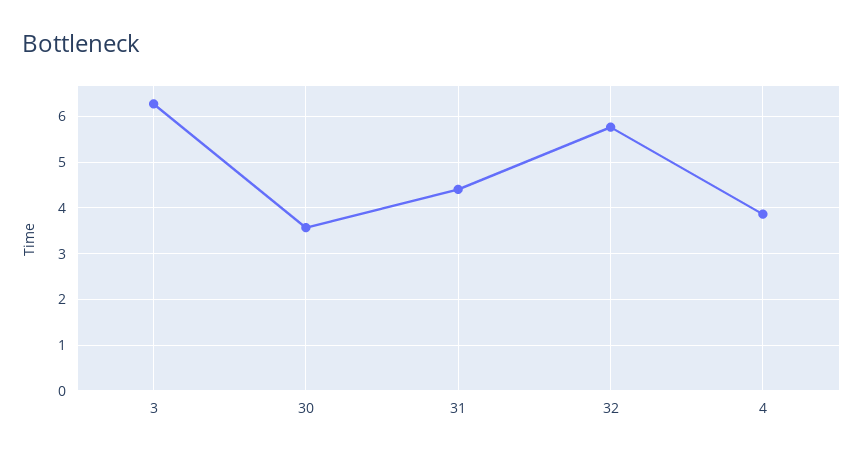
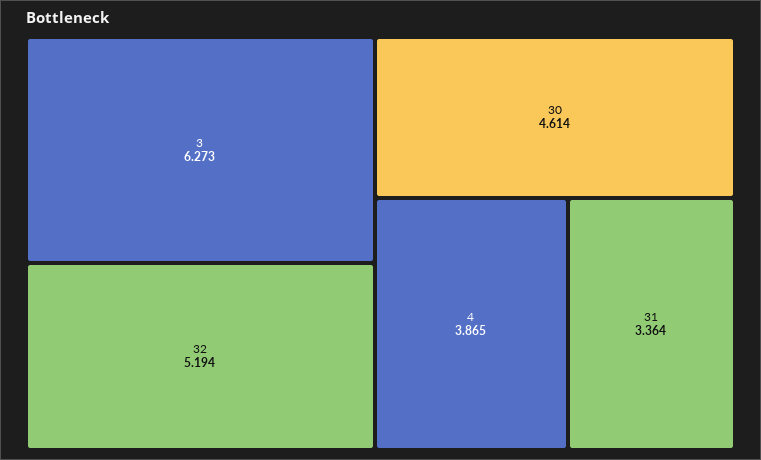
  {
    "3": 6.273,
-   "30": 3.6,
+   "30": 4.614,
-   "31": 4.4,
+   "31": 3.364,
-   "32": 5.8,
+   "32": 5.194,
    "4": 3.865
  }

